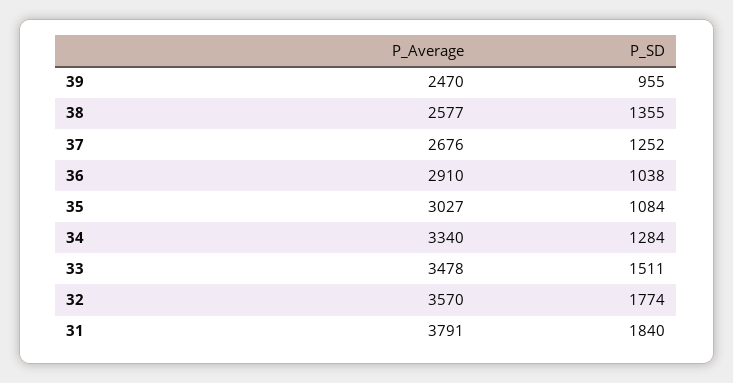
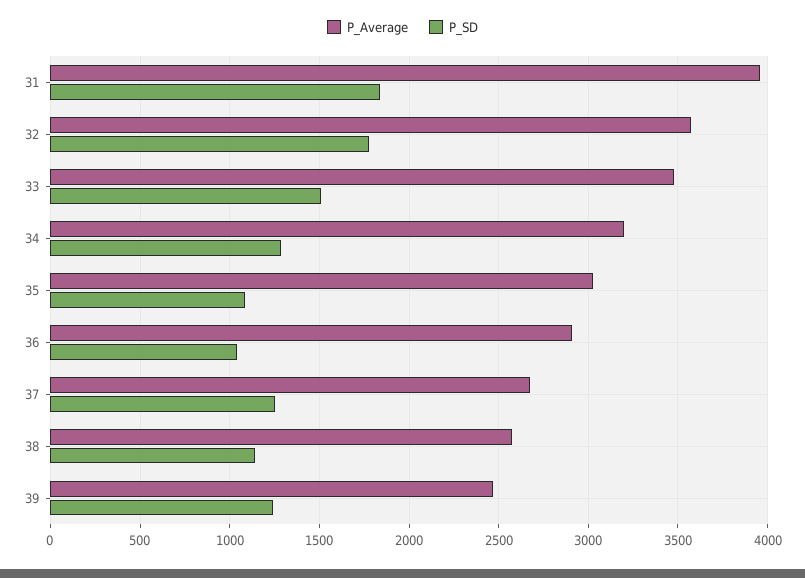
  {
    "P_Average": {
      "39": 2470,
      "38": 2577,
      "37": 2676,
      "36": 2910,
      "35": 3027,
-     "34": 3340,
+     "34": 3200,
      "33": 3478,
      "32": 3570,
-     "31": 3791
+     "31": 3950
    },
    "P_SD": {
-     "39": 955,
+     "39": 1250,
-     "38": 1355,
+     "38": 1150,
      "37": 1252,
      "36": 1038,
      "35": 1084,
      "34": 1284,
      "33": 1511,
      "32": 1774,
      "31": 1840
    }
  }

